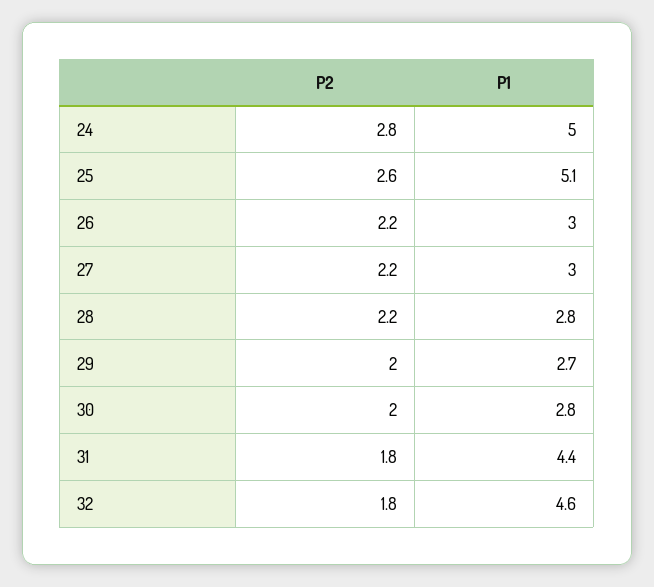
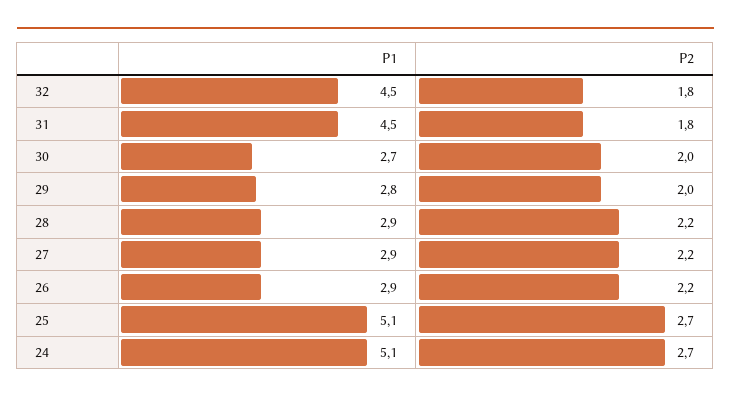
  {
    "P2": {
-     "24": 2.8,
+     "24": 2.7,
-     "25": 2.6,
+     "25": 2.7,
      "26": 2.2,
      "27": 2.2,
      "28": 2.2,
      "29": 2,
      "30": 2,
      "31": 1.8,
      "32": 1.8
    },
    "P1": {
-     "24": 5,
+     "24": 5.1,
      "25": 5.1,
-     "26": 3,
+     "26": 2.9,
-     "27": 3,
+     "27": 2.9,
-     "28": 2.8,
+     "28": 2.9,
-     "29": 2.7,
+     "29": 2.8,
-     "30": 2.8,
+     "30": 2.7,
-     "31": 4.4,
+     "31": 4.5,
-     "32": 4.6
+     "32": 4.5
    }
  }

